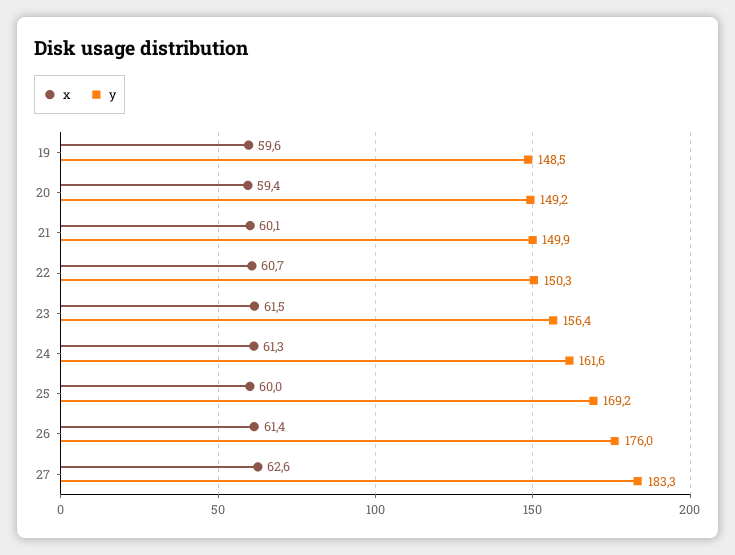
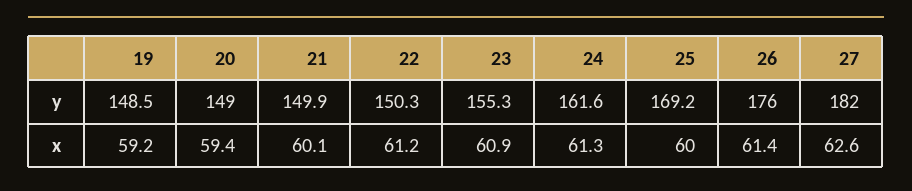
  {
    "x": {
-     "19": 59.6,
+     "19": 59.2,
      "20": 59.4,
      "21": 60.1,
-     "22": 60.7,
+     "22": 61.2,
-     "23": 61.5,
+     "23": 60.9,
      "24": 61.3,
      "25": 60,
      "26": 61.4,
      "27": 62.6
    },
    "y": {
      "19": 148.5,
-     "20": 149.2,
+     "20": 149,
      "21": 149.9,
      "22": 150.3,
-     "23": 156.4,
+     "23": 155.3,
      "24": 161.6,
      "25": 169.2,
      "26": 176,
-     "27": 183.3
+     "27": 182
    }
  }

